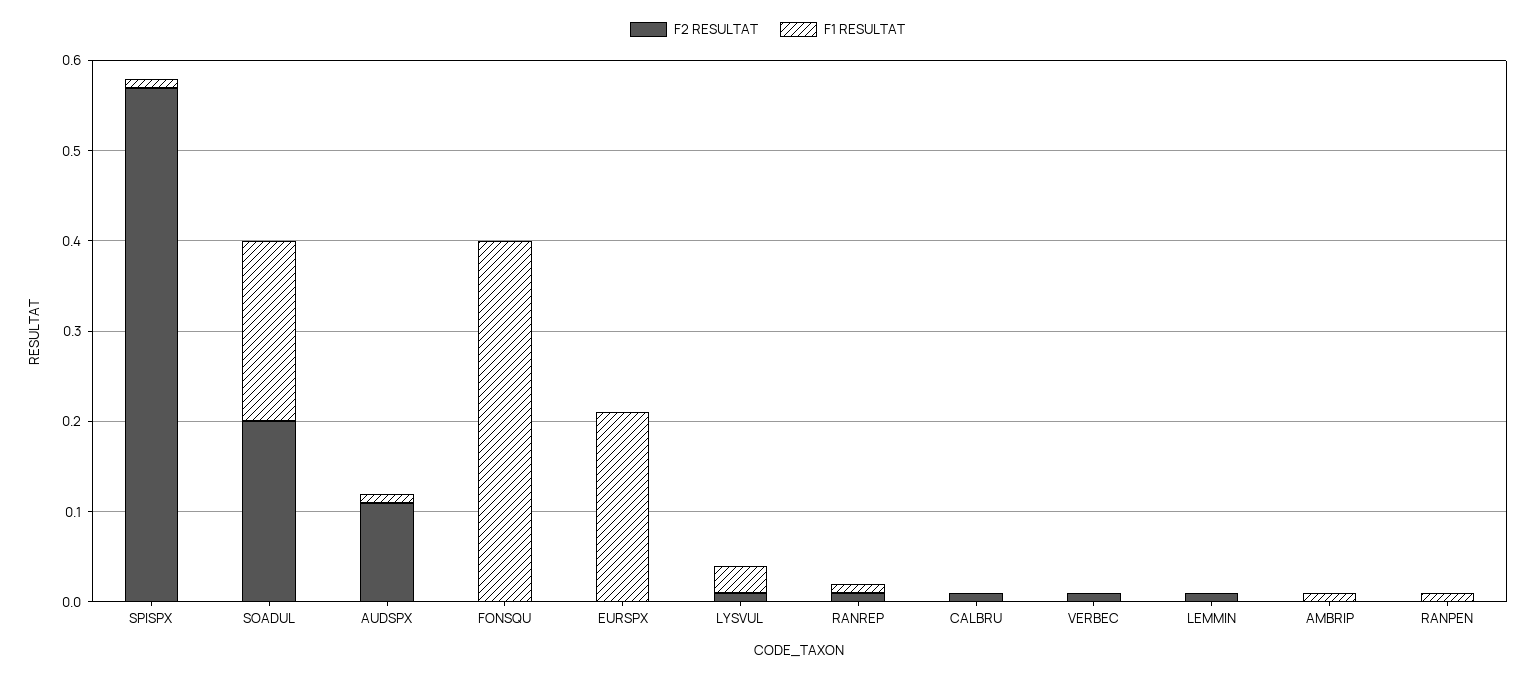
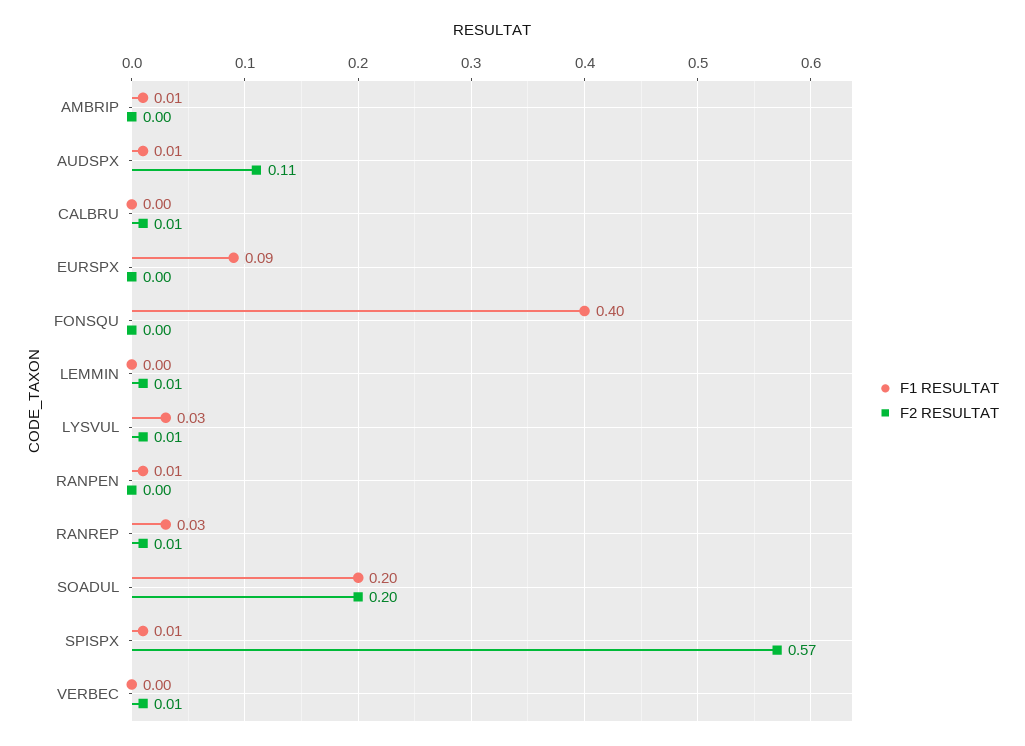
  {
    "F2 RESULTAT": {
      "SPISPX": 0.57,
      "SOADUL": 0.2,
      "AUDSPX": 0.11,
      "FONSQU": 0,
      "EURSPX": 0,
      "LYSVUL": 0.01,
      "RANREP": 0.01,
      "CALBRU": 0.01,
      "VERBEC": 0.01,
      "LEMMIN": 0.01,
      "AMBRIP": 0,
      "RANPEN": 0
    },
    "F1 RESULTAT": {
      "SPISPX": 0.01,
      "SOADUL": 0.2,
      "AUDSPX": 0.01,
      "FONSQU": 0.4,
-     "EURSPX": 0.21,
+     "EURSPX": 0.09,
      "LYSVUL": 0.03,
-     "RANREP": 0.01,
+     "RANREP": 0.03,
      "CALBRU": 0,
      "VERBEC": 0,
      "LEMMIN": 0,
      "AMBRIP": 0.01,
      "RANPEN": 0.01
    }
  }

